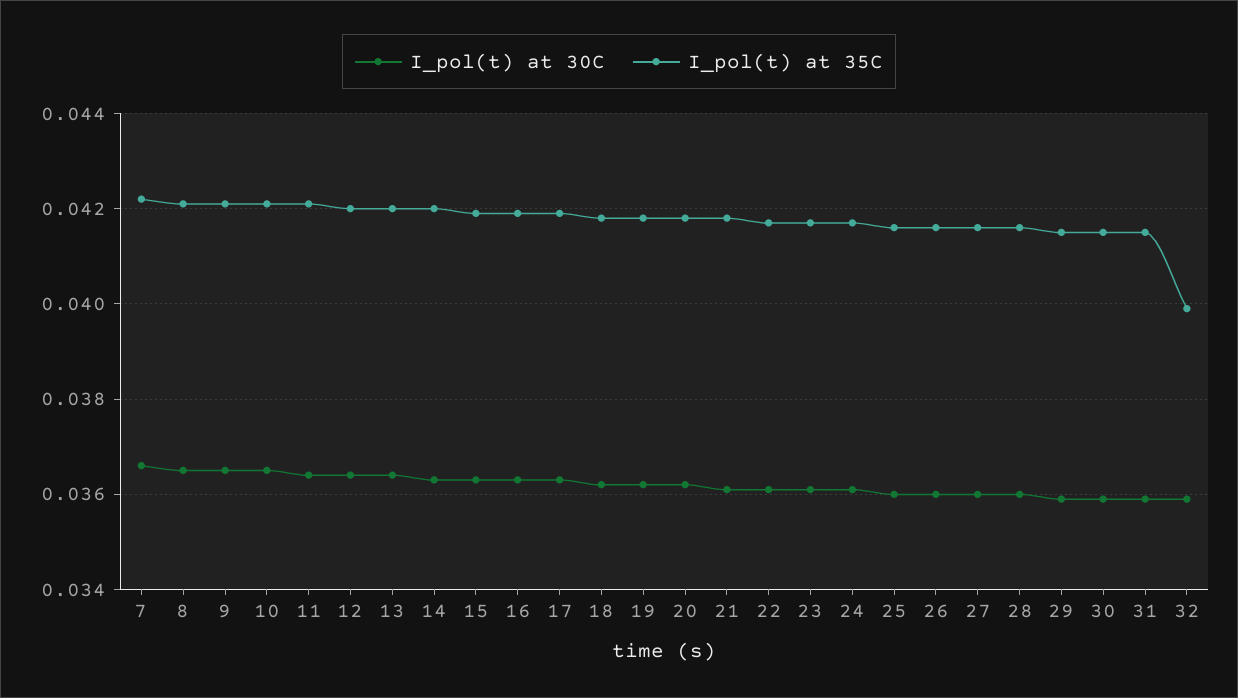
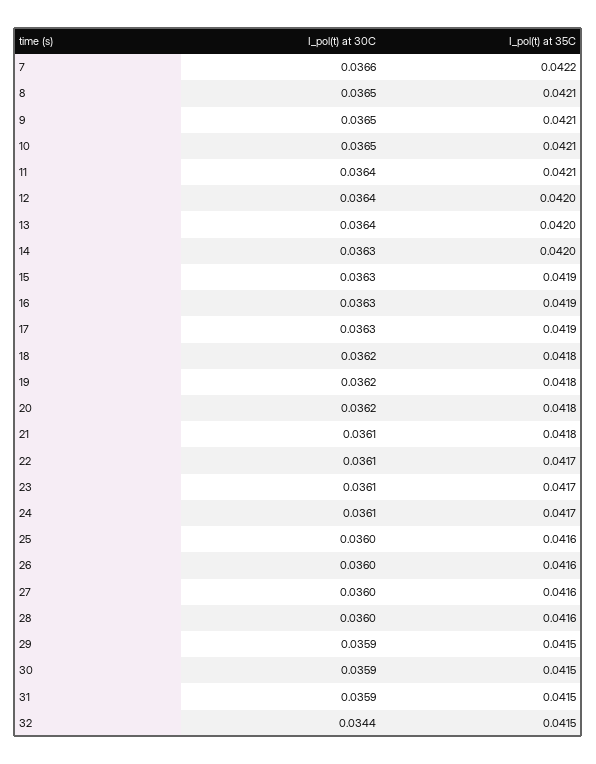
  {
    "I_pol(t) at 30C": {
      "7": 0.0366,
      "8": 0.0365,
      "9": 0.0365,
      "10": 0.0365,
      "11": 0.0364,
      "12": 0.0364,
      "13": 0.0364,
      "14": 0.0363,
      "15": 0.0363,
      "16": 0.0363,
      "17": 0.0363,
      "18": 0.0362,
      "19": 0.0362,
      "20": 0.0362,
      "21": 0.0361,
      "22": 0.0361,
      "23": 0.0361,
      "24": 0.0361,
      "25": 0.036,
      "26": 0.036,
      "27": 0.036,
      "28": 0.036,
      "29": 0.0359,
      "30": 0.0359,
      "31": 0.0359,
-     "32": 0.036
+     "32": 0.0344
    },
    "I_pol(t) at 35C": {
      "7": 0.0422,
      "8": 0.0421,
      "9": 0.0421,
      "10": 0.0421,
      "11": 0.0421,
      "12": 0.042,
      "13": 0.042,
      "14": 0.042,
      "15": 0.0419,
      "16": 0.0419,
      "17": 0.0419,
      "18": 0.0418,
      "19": 0.0418,
      "20": 0.0418,
      "21": 0.0418,
      "22": 0.0417,
      "23": 0.0417,
      "24": 0.0417,
      "25": 0.0416,
      "26": 0.0416,
      "27": 0.0416,
      "28": 0.0416,
      "29": 0.0415,
      "30": 0.0415,
      "31": 0.0415,
-     "32": 0.04
+     "32": 0.0415
    }
  }

